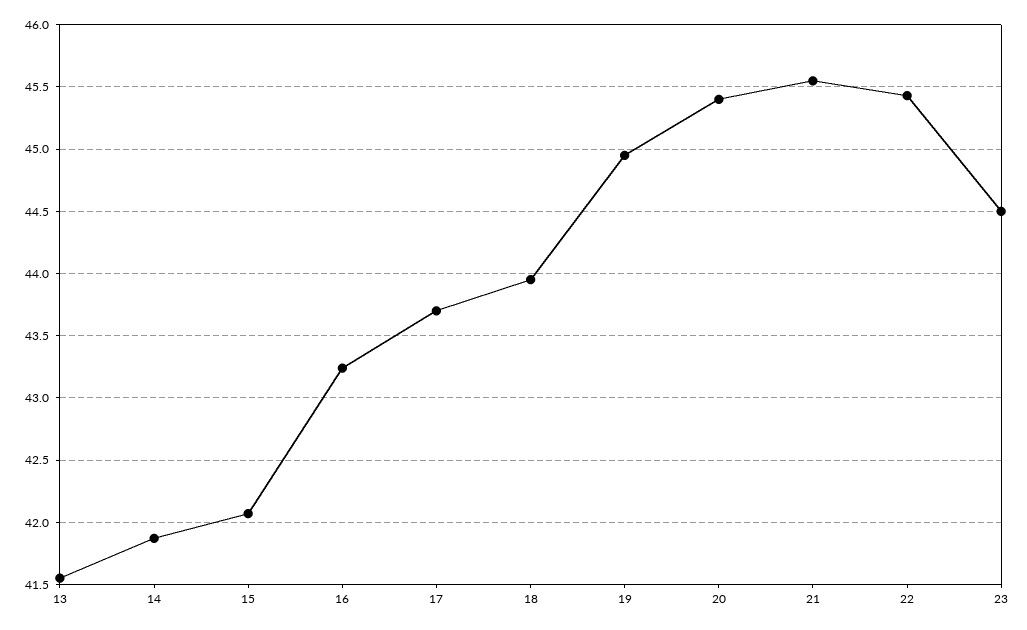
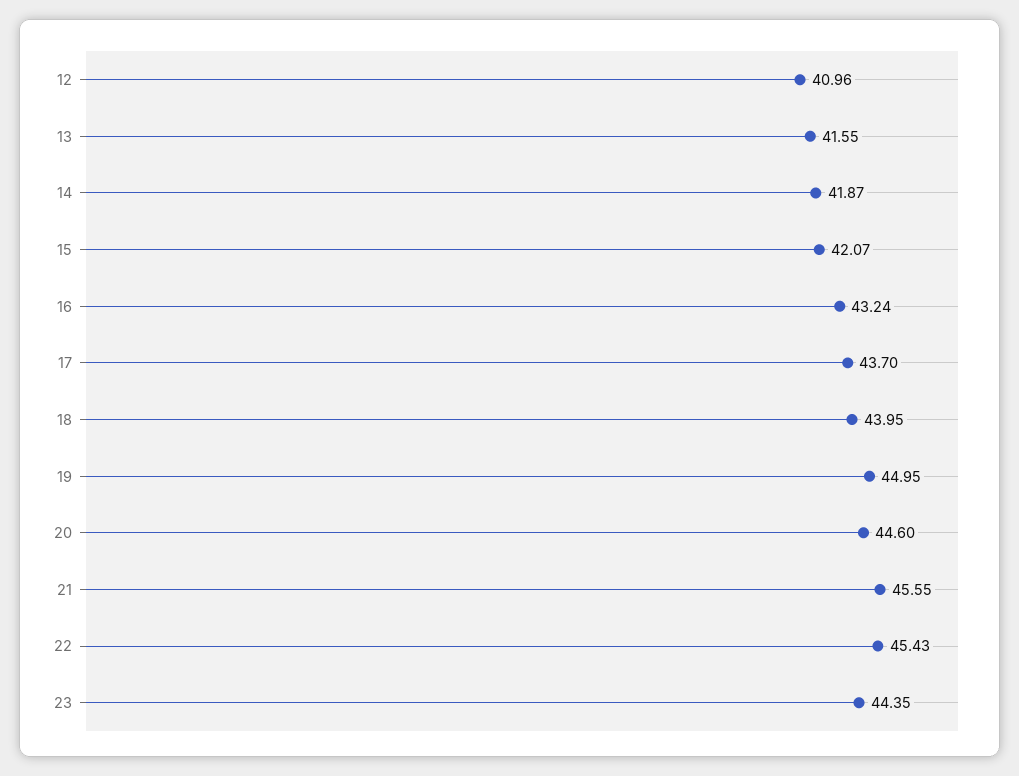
  {
    "13": 41.55,
    "14": 41.87,
    "15": 42.07,
    "16": 43.24,
    "17": 43.7,
    "18": 43.95,
    "19": 44.95,
-   "20": 45.4,
+   "20": 44.6,
    "21": 45.55,
    "22": 45.43,
-   "23": 44.5
+   "23": 44.35,
+   "12": 40.96
  }

